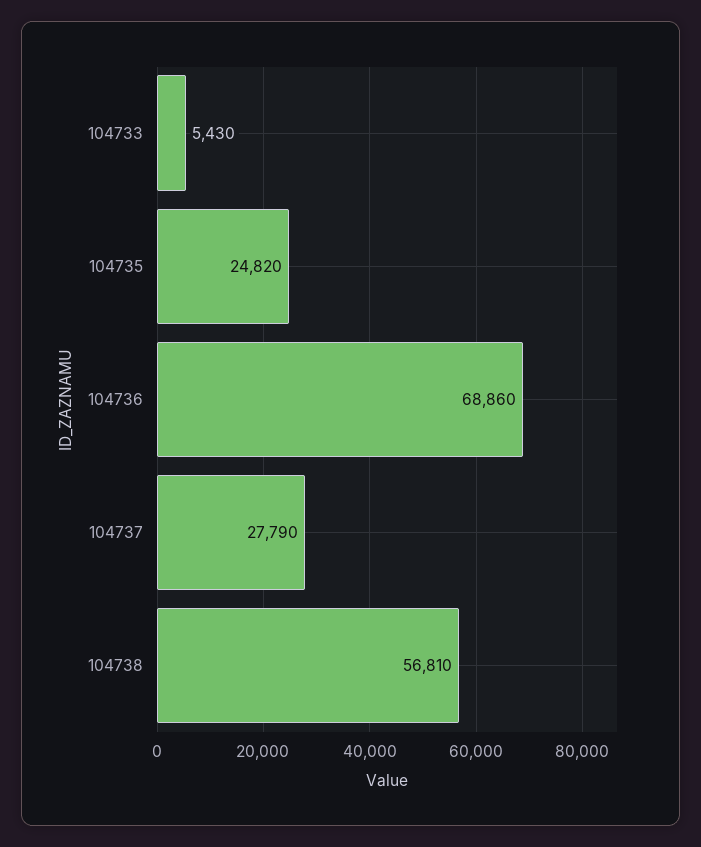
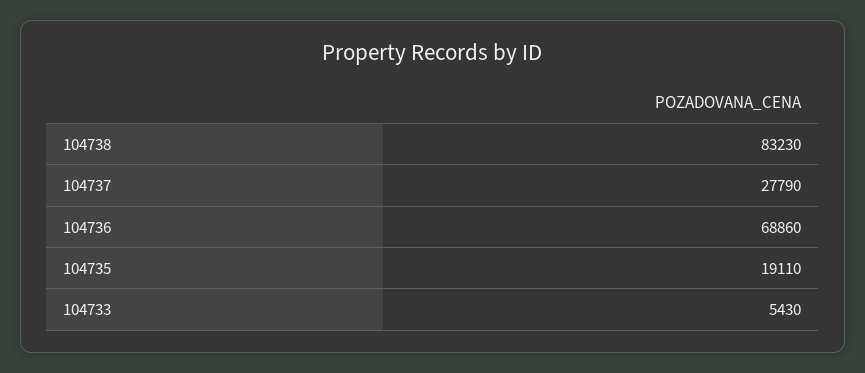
  {
    "104733": 5430,
-   "104735": 24820,
+   "104735": 19110,
    "104736": 68860,
    "104737": 27790,
-   "104738": 56810
+   "104738": 83230
  }

